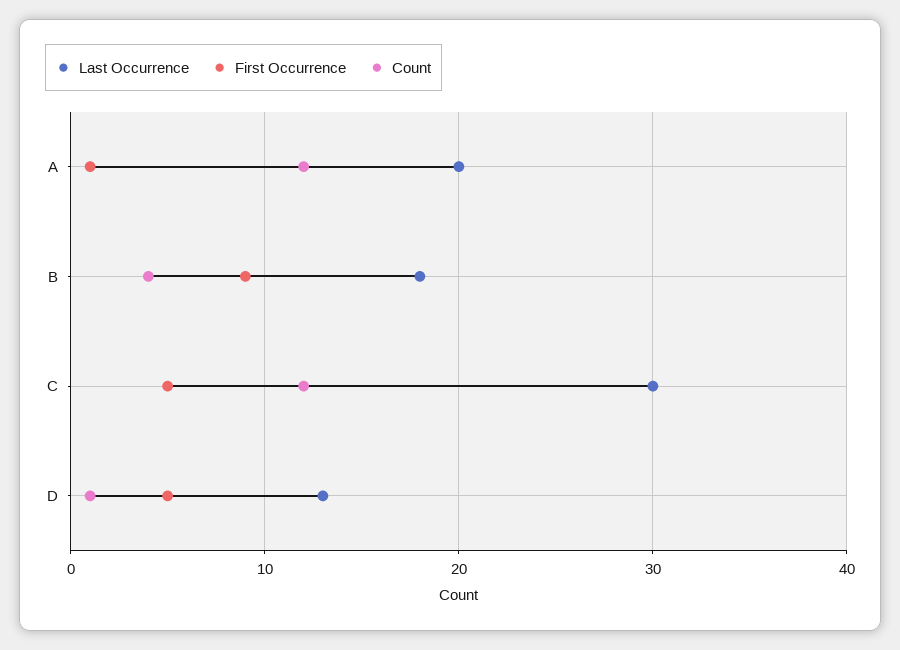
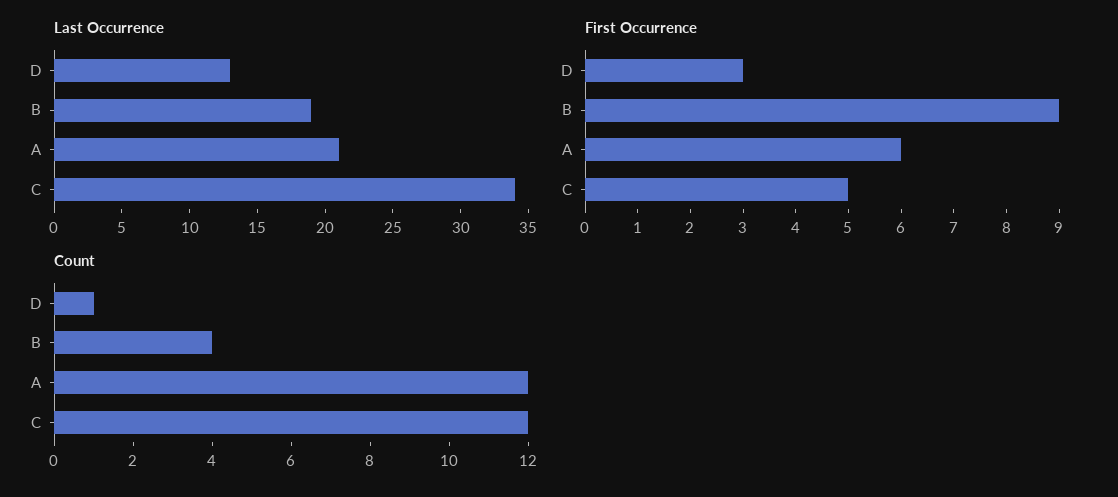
  {
    "Last Occurrence": {
-     "A": 20,
+     "A": 21,
-     "B": 18,
+     "B": 19,
-     "C": 30,
+     "C": 34,
      "D": 13
    },
    "First Occurrence": {
-     "A": 1,
+     "A": 6,
      "B": 9,
      "C": 5,
-     "D": 5
+     "D": 3
    },
    "Count": {
      "A": 12,
      "B": 4,
      "C": 12,
      "D": 1
    }
  }

